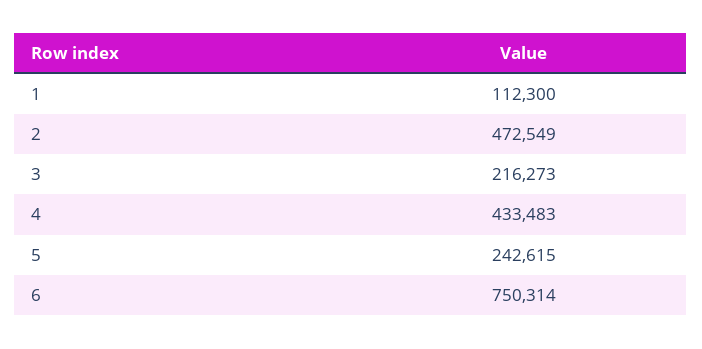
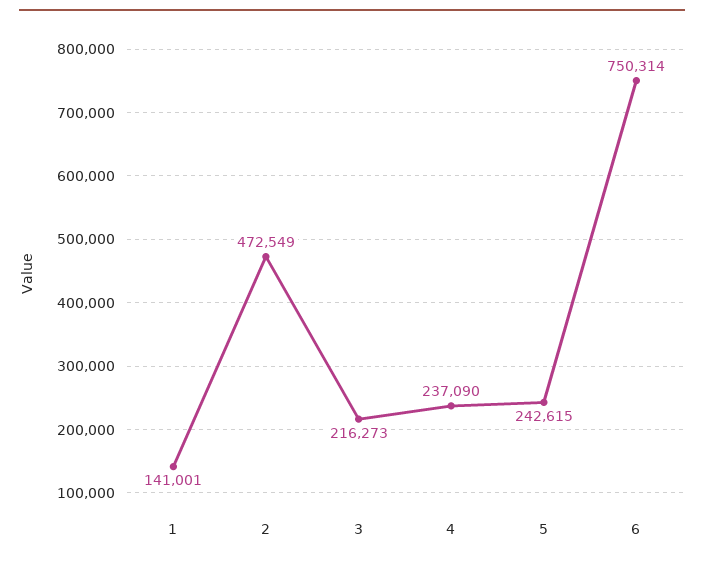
  {
-   "1": 112300,
+   "1": 141001,
    "2": 472549,
    "3": 216273,
-   "4": 433483,
+   "4": 237090,
    "5": 242615,
    "6": 750314
  }

